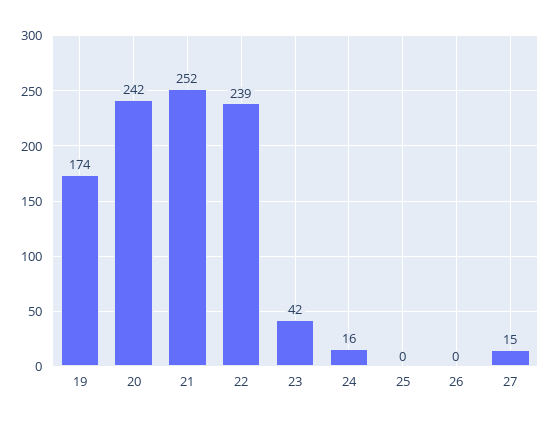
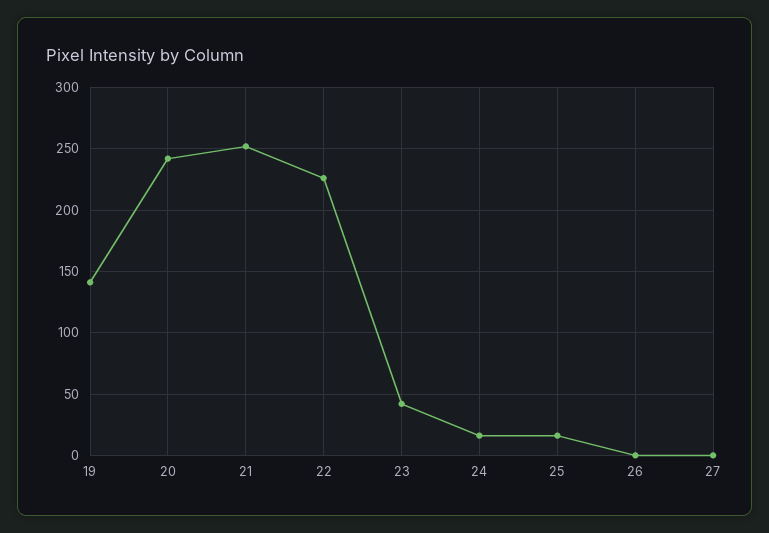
  {
-   "19": 174,
+   "19": 140,
    "20": 242,
    "21": 252,
-   "22": 239,
+   "22": 225,
    "23": 42,
    "24": 16,
-   "25": 0,
+   "25": 15,
    "26": 0,
-   "27": 15
+   "27": 0
  }

